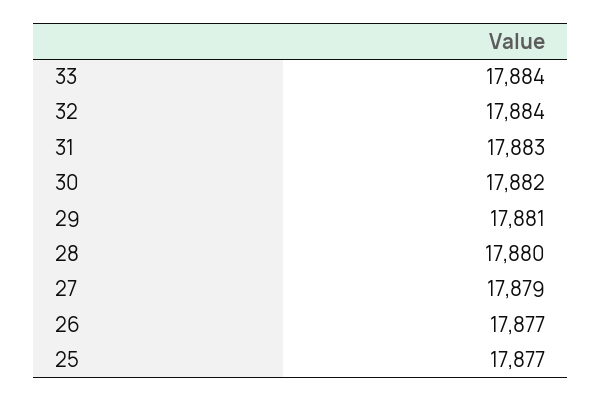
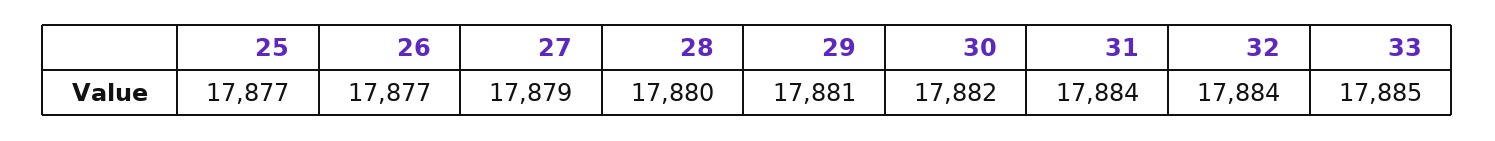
  {
-   "33": 17884,
+   "33": 17885,
    "32": 17884,
-   "31": 17883,
+   "31": 17884,
    "30": 17882,
    "29": 17881,
    "28": 17880,
    "27": 17879,
    "26": 17877,
    "25": 17877
  }

